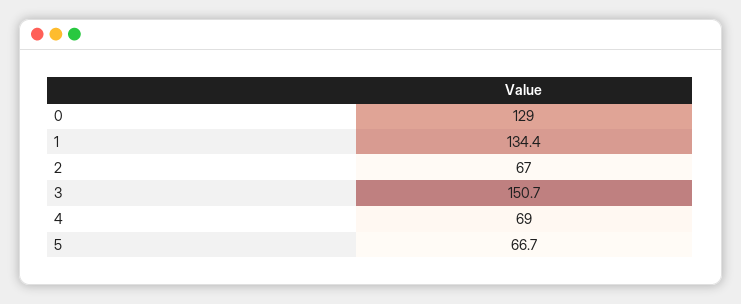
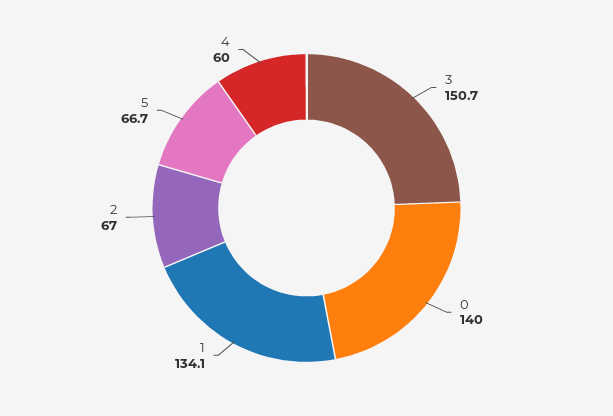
  {
-   "0": 129,
+   "0": 140,
-   "1": 134.4,
+   "1": 134.1,
    "2": 67,
    "3": 150.7,
-   "4": 69,
+   "4": 60,
    "5": 66.7
  }

